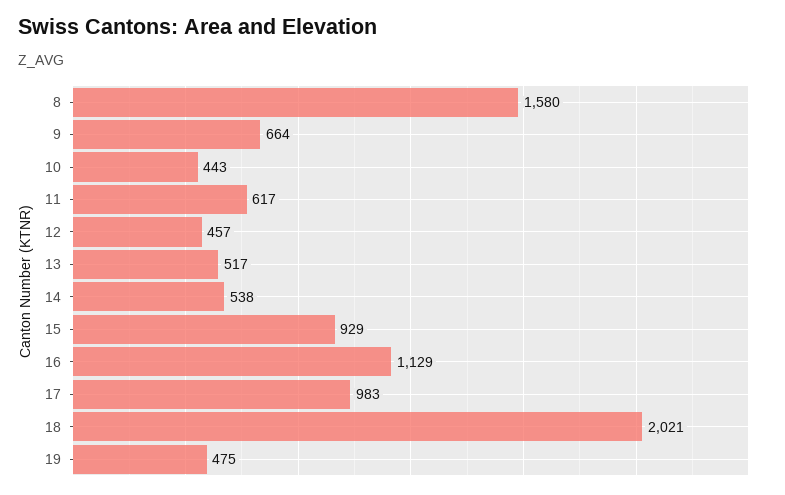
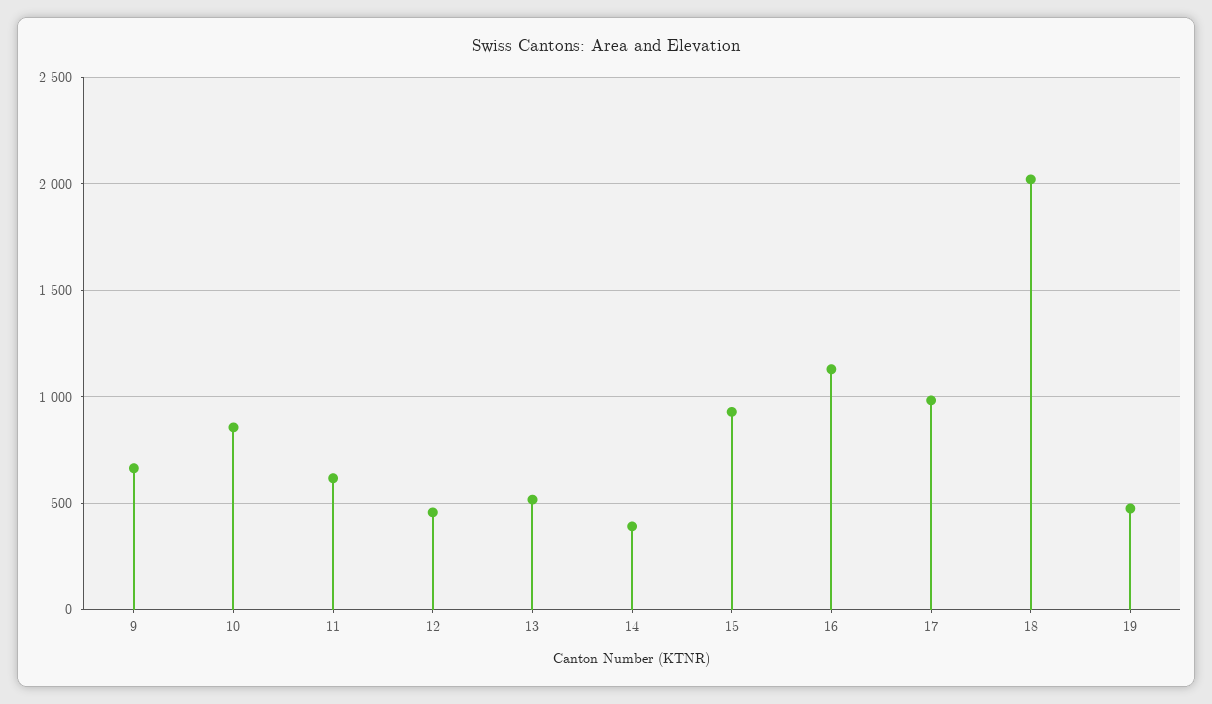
  {
-   "8": 1580,
    "9": 664,
-   "10": 443,
+   "10": 850,
    "11": 617,
    "12": 457,
    "13": 517,
-   "14": 538,
+   "14": 400,
    "15": 929,
    "16": 1129,
    "17": 983,
    "18": 2021,
    "19": 475
  }

